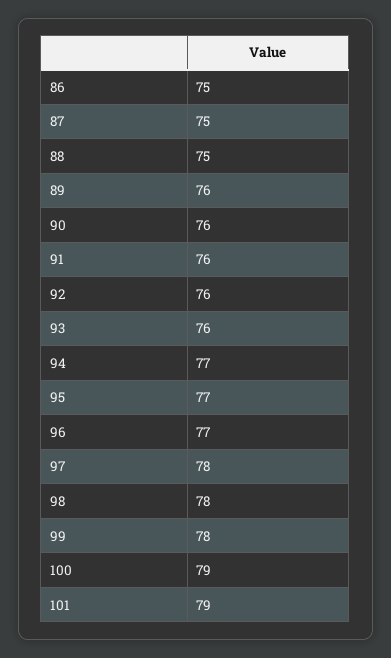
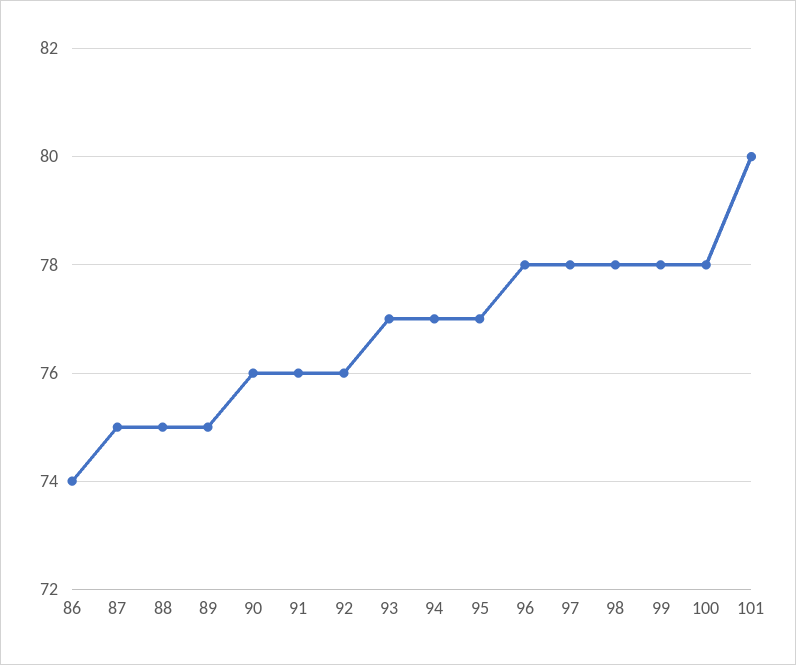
  {
-   "86": 75,
+   "86": 74,
    "87": 75,
    "88": 75,
-   "89": 76,
+   "89": 75,
    "90": 76,
    "91": 76,
    "92": 76,
-   "93": 76,
+   "93": 77,
    "94": 77,
    "95": 77,
-   "96": 77,
+   "96": 78,
    "97": 78,
    "98": 78,
    "99": 78,
-   "100": 79,
+   "100": 78,
-   "101": 79
+   "101": 80
  }

